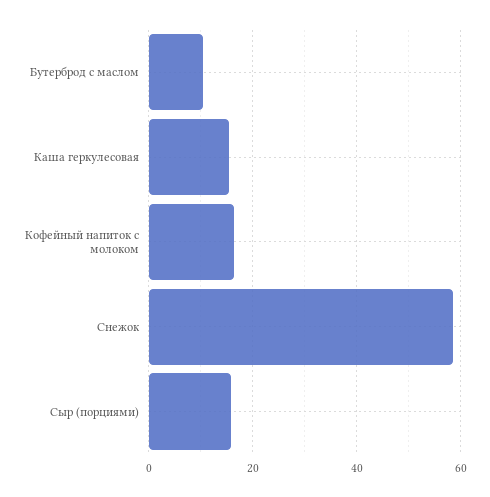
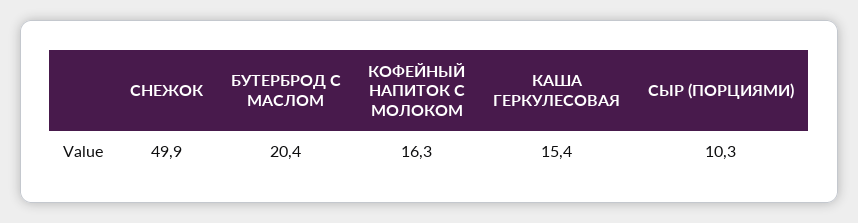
  {
-   "Бутерброд с маслом": 10,
+   "Бутерброд с маслом": 20.4,
    "Каша геркулесовая": 15.4,
    "Кофейный напиток с молоком": 16.3,
-   "Снежок": 58,
+   "Снежок": 49.9,
-   "Сыр (порциями)": 16
+   "Сыр (порциями)": 10.3
  }

